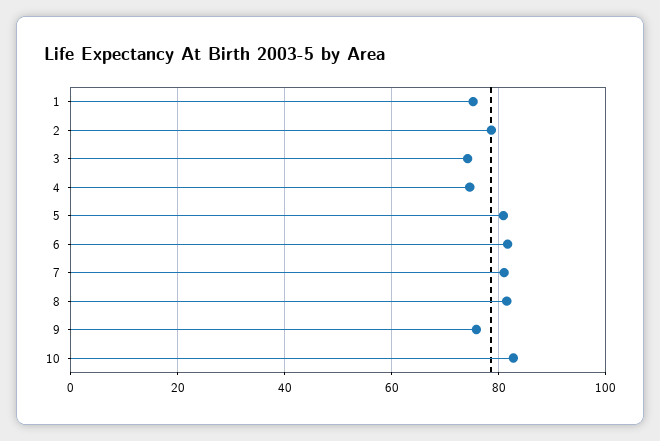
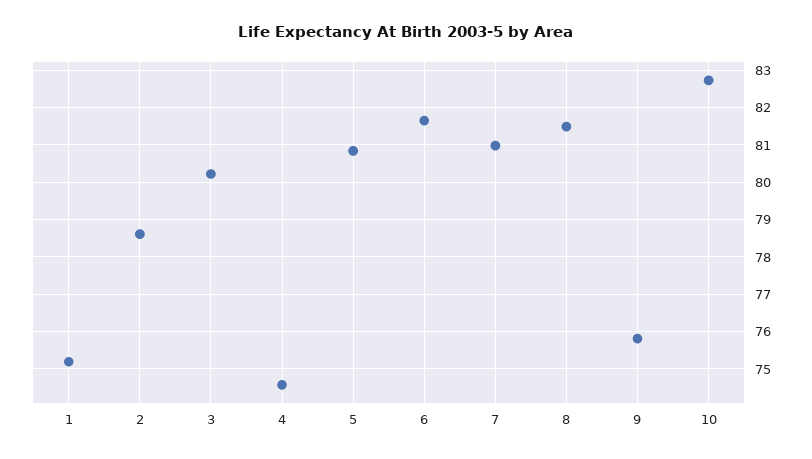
  {
    "1": 75.2,
    "2": 78.6,
-   "3": 74,
+   "3": 80.2,
    "4": 74.6,
    "5": 80.8,
    "6": 81.6,
    "7": 81,
    "8": 81.4,
    "9": 75.8,
    "10": 82.8
  }

